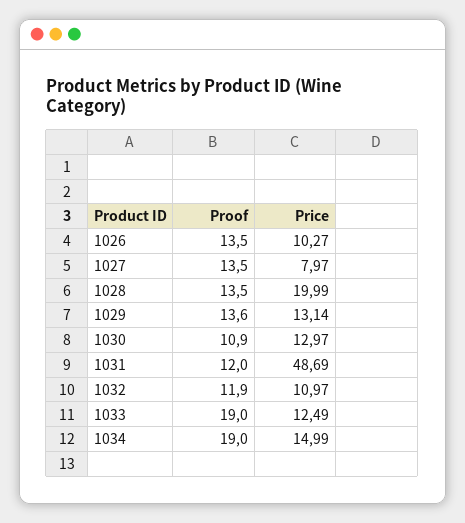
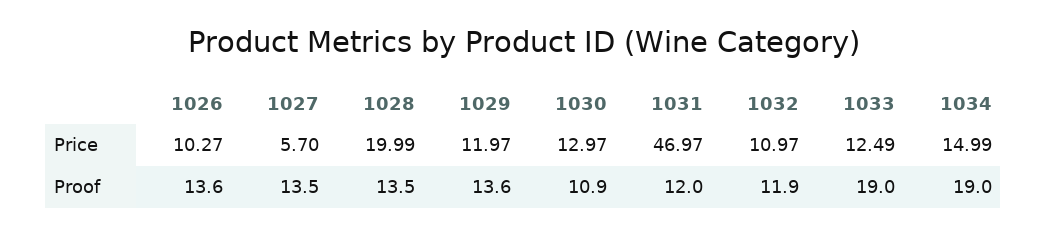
  {
    "Proof": {
-     "1026": 13.5,
+     "1026": 13.6,
      "1027": 13.5,
      "1028": 13.5,
      "1029": 13.6,
      "1030": 10.9,
      "1031": 12,
      "1032": 11.9,
      "1033": 19,
      "1034": 19
    },
    "Price": {
      "1026": 10.27,
-     "1027": 7.97,
+     "1027": 5.7,
      "1028": 19.99,
-     "1029": 13.14,
+     "1029": 11.97,
      "1030": 12.97,
-     "1031": 48.69,
+     "1031": 46.97,
      "1032": 10.97,
      "1033": 12.49,
      "1034": 14.99
    }
  }

